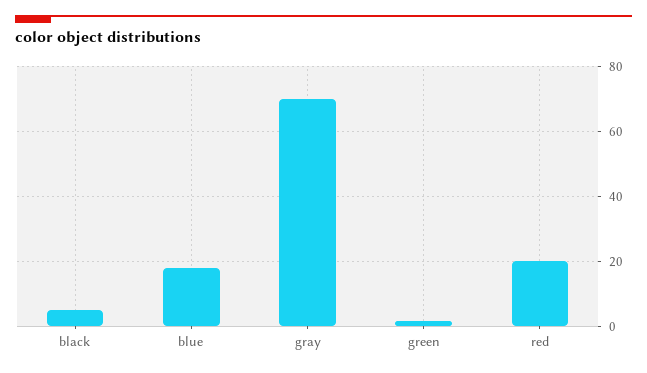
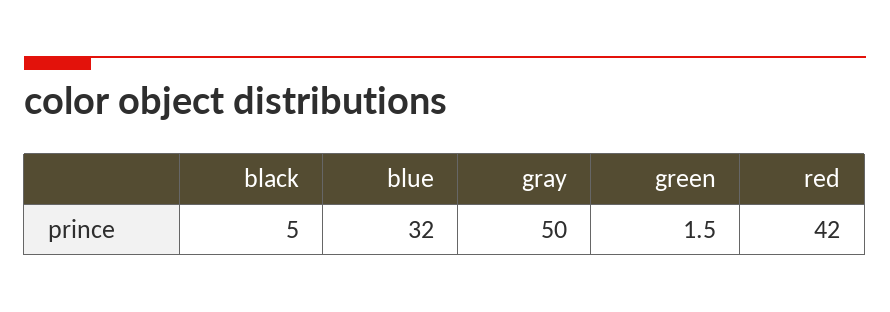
  {
    "black": 5,
-   "blue": 18,
+   "blue": 32,
-   "gray": 70,
+   "gray": 50,
    "green": 1.5,
-   "red": 20
+   "red": 42
  }

